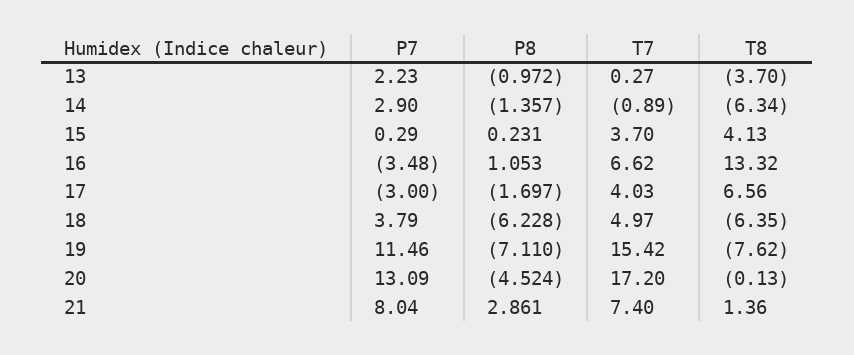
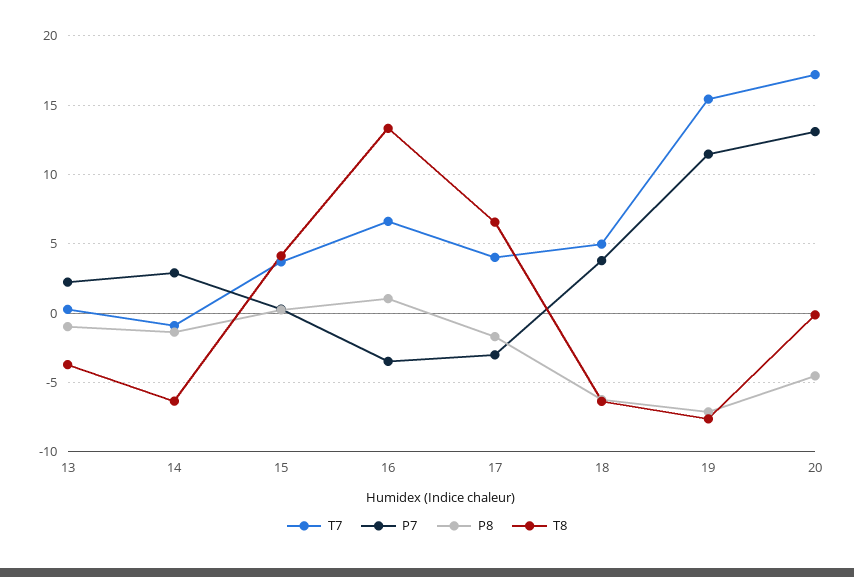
  {
    "P7": {
      "13": 2.23,
      "14": 2.9,
      "15": 0.29,
      "16": -3.48,
      "17": -3,
      "18": 3.79,
      "19": 11.46,
-     "20": 13.09,
+     "20": 13.09
-     "21": 8.04
    },
    "P8": {
      "13": -0.972,
      "14": -1.357,
      "15": 0.231,
      "16": 1.053,
      "17": -1.697,
      "18": -6.228,
      "19": -7.11,
-     "20": -4.524,
+     "20": -4.524
-     "21": 2.861
    },
    "T7": {
      "13": 0.27,
      "14": -0.89,
      "15": 3.7,
      "16": 6.62,
      "17": 4.03,
      "18": 4.97,
      "19": 15.42,
-     "20": 17.2,
+     "20": 17.2
-     "21": 7.4
    },
    "T8": {
      "13": -3.7,
      "14": -6.34,
      "15": 4.13,
      "16": 13.32,
      "17": 6.56,
      "18": -6.35,
      "19": -7.62,
-     "20": -0.13,
+     "20": -0.13
-     "21": 1.36
    }
  }

